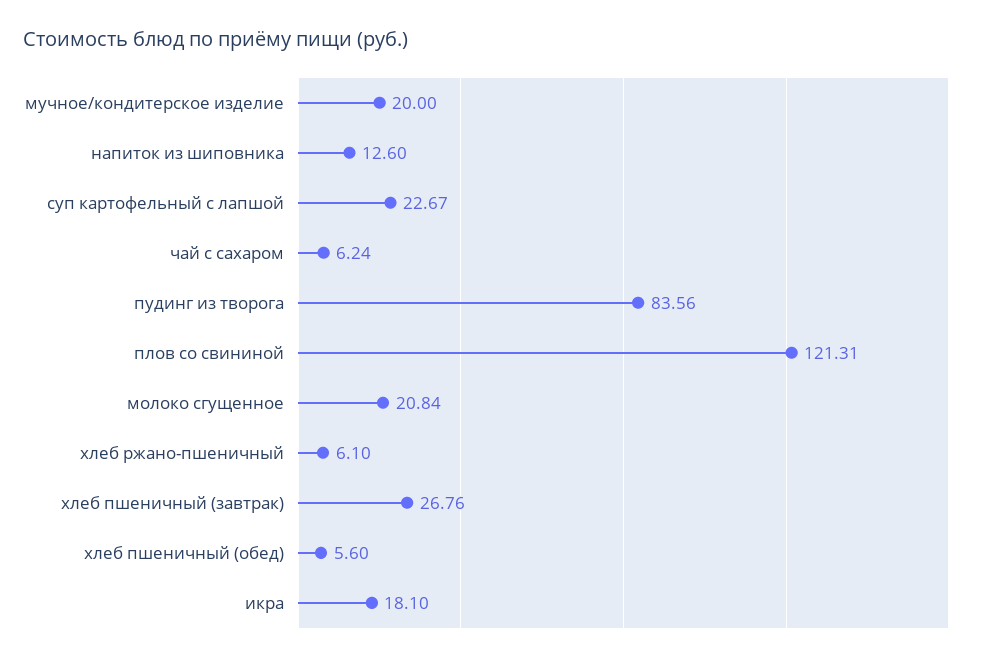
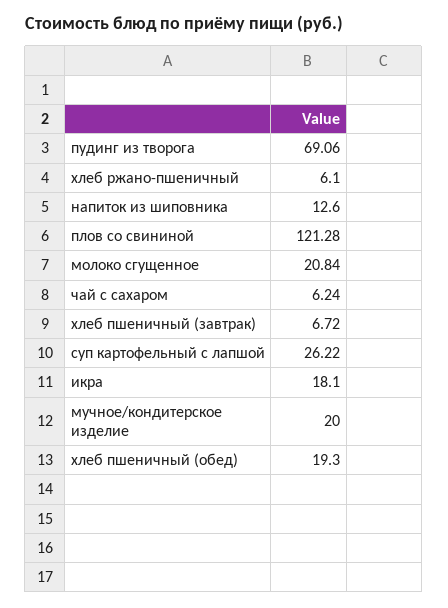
  {
    "мучное/кондитерское изделие": 20,
    "напиток из шиповника": 12.6,
-   "суп картофельный с лапшой": 22.67,
+   "суп картофельный с лапшой": 26.22,
    "чай с сахаром": 6.24,
-   "пудинг из творога": 83.56,
+   "пудинг из творога": 69.06,
-   "плов со свининой": 121.31,
+   "плов со свининой": 121.28,
    "молоко сгущенное": 20.84,
    "хлеб ржано-пшеничный": 6.1,
-   "хлеб пшеничный (завтрак)": 26.76,
+   "хлеб пшеничный (завтрак)": 6.72,
-   "хлеб пшеничный (обед)": 5.6,
+   "хлеб пшеничный (обед)": 19.3,
    "икра": 18.1
  }

